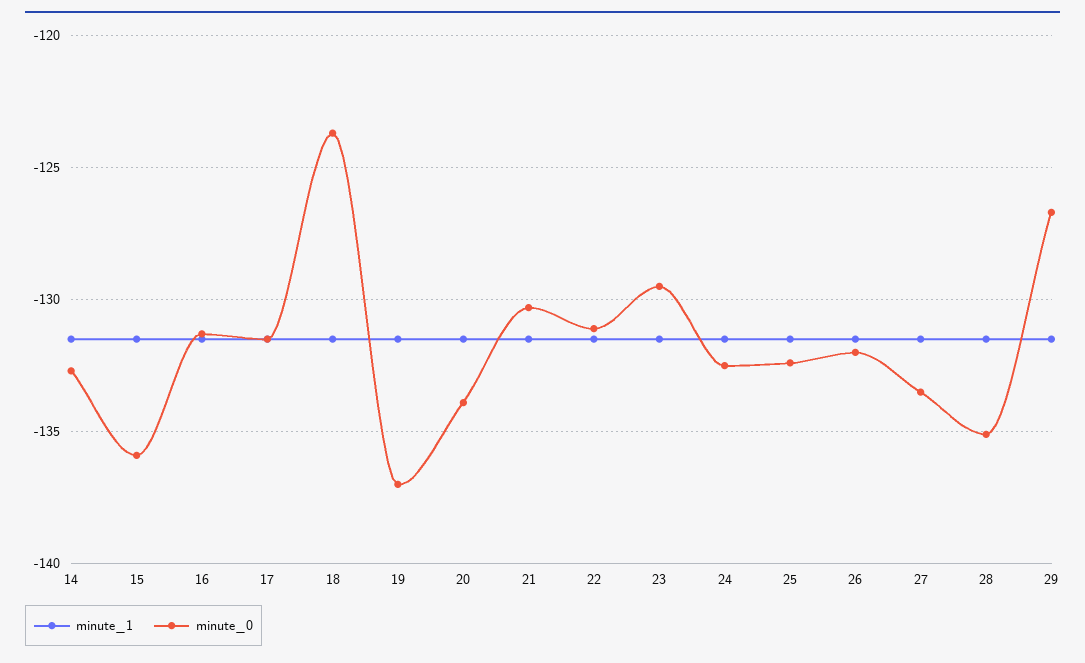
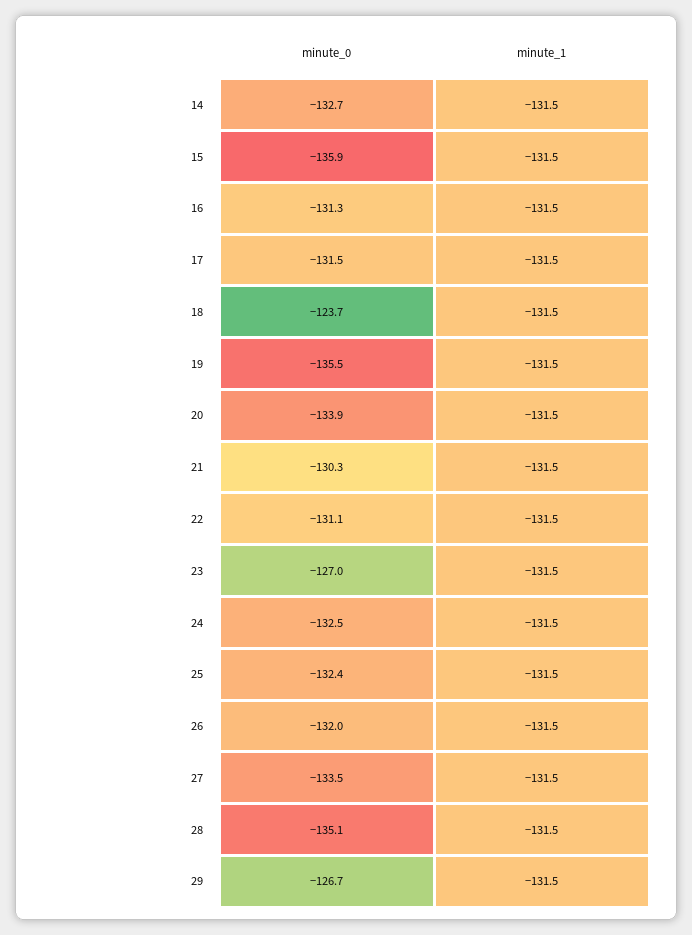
  {
    "minute_1": {
      "14": -131.5,
      "15": -131.5,
      "16": -131.5,
      "17": -131.5,
      "18": -131.5,
      "19": -131.5,
      "20": -131.5,
      "21": -131.5,
      "22": -131.5,
      "23": -131.5,
      "24": -131.5,
      "25": -131.5,
      "26": -131.5,
      "27": -131.5,
      "28": -131.5,
      "29": -131.5
    },
    "minute_0": {
      "14": -132.7,
      "15": -135.9,
      "16": -131.3,
      "17": -131.5,
      "18": -123.7,
-     "19": -137,
+     "19": -135.5,
      "20": -133.9,
      "21": -130.3,
      "22": -131.1,
-     "23": -129.5,
+     "23": -127,
      "24": -132.5,
      "25": -132.4,
      "26": -132,
      "27": -133.5,
      "28": -135.1,
      "29": -126.7
    }
  }

